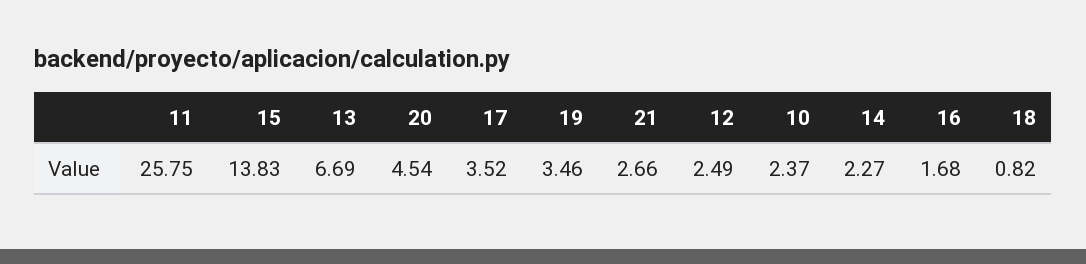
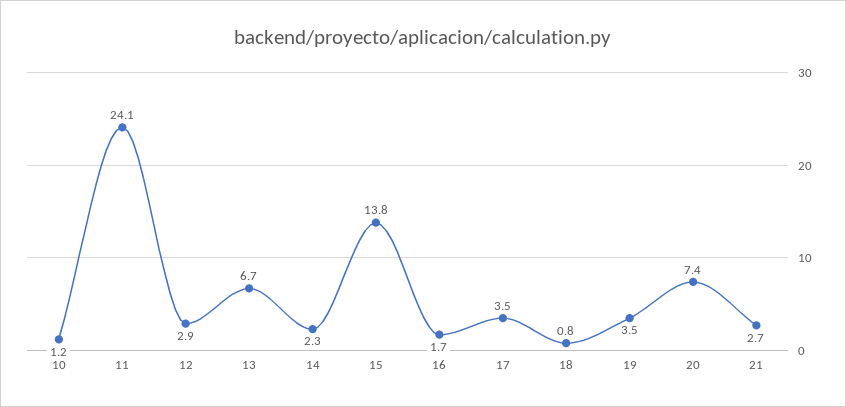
  {
-   "11": 25.75,
+   "11": 24.1,
    "15": 13.83,
    "13": 6.69,
-   "20": 4.54,
+   "20": 7.4,
    "17": 3.52,
    "19": 3.46,
    "21": 2.66,
-   "12": 2.49,
+   "12": 2.9,
-   "10": 2.37,
+   "10": 1.2,
    "14": 2.27,
    "16": 1.68,
    "18": 0.82
  }

